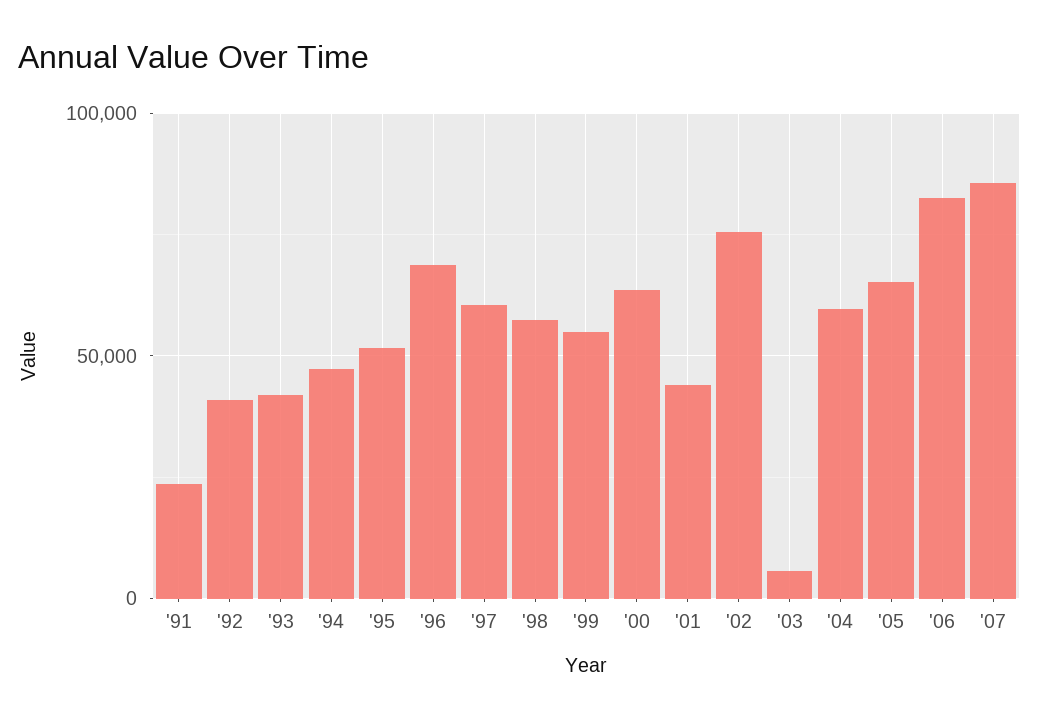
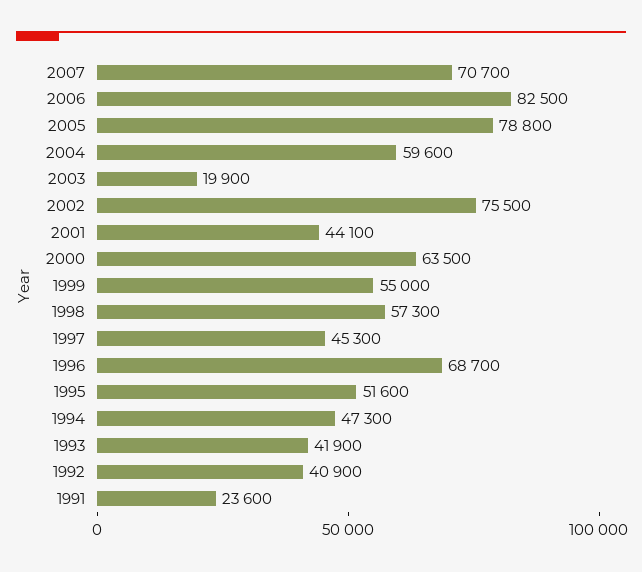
  {
    "'91": 23600,
    "'92": 40900,
    "'93": 41900,
    "'94": 47300,
    "'95": 51600,
    "'96": 68700,
-   "'97": 60000,
+   "'97": 45300,
    "'98": 57300,
    "'99": 55000,
    "'00": 63500,
    "'01": 44100,
    "'02": 75500,
-   "'03": 5000,
+   "'03": 19900,
    "'04": 59600,
-   "'05": 65000,
+   "'05": 78800,
    "'06": 82500,
-   "'07": 85000
+   "'07": 70700
  }

